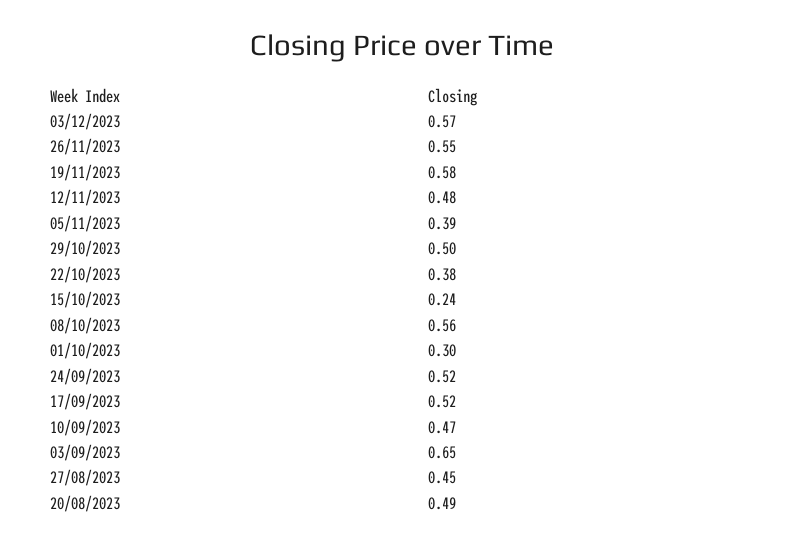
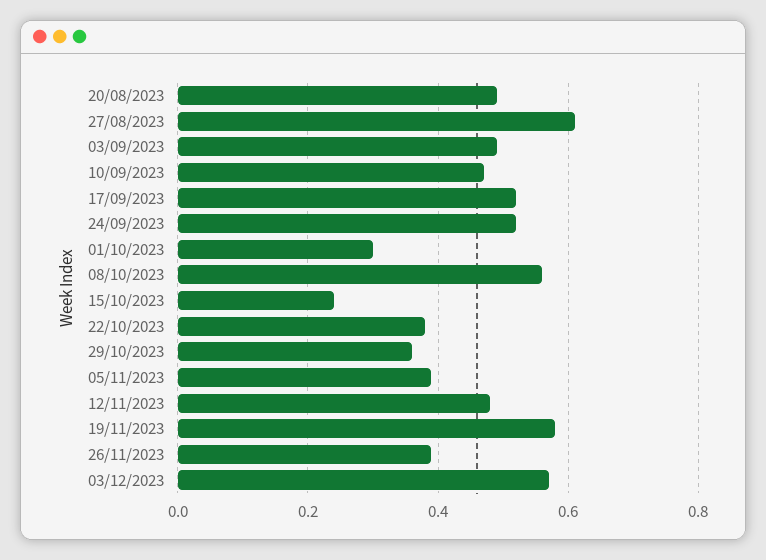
  {
    "03/12/2023": 0.57,
-   "26/11/2023": 0.55,
+   "26/11/2023": 0.4,
    "19/11/2023": 0.58,
    "12/11/2023": 0.48,
    "05/11/2023": 0.39,
-   "29/10/2023": 0.5,
+   "29/10/2023": 0.35,
    "22/10/2023": 0.38,
    "15/10/2023": 0.24,
    "08/10/2023": 0.56,
    "01/10/2023": 0.3,
    "24/09/2023": 0.52,
    "17/09/2023": 0.52,
    "10/09/2023": 0.47,
-   "03/09/2023": 0.65,
+   "03/09/2023": 0.5,
-   "27/08/2023": 0.45,
+   "27/08/2023": 0.6,
    "20/08/2023": 0.49
  }

